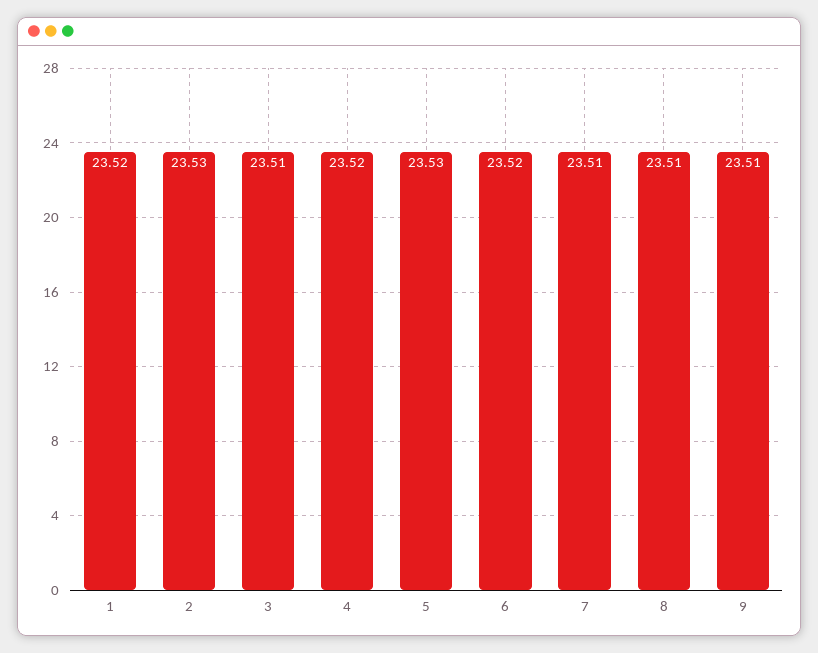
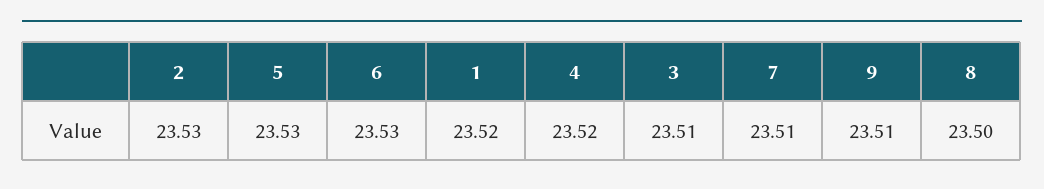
  {
    "1": 23.52,
    "2": 23.53,
    "3": 23.51,
    "4": 23.52,
    "5": 23.53,
-   "6": 23.52,
+   "6": 23.53,
    "7": 23.51,
-   "8": 23.51,
+   "8": 23.5,
    "9": 23.51
  }

